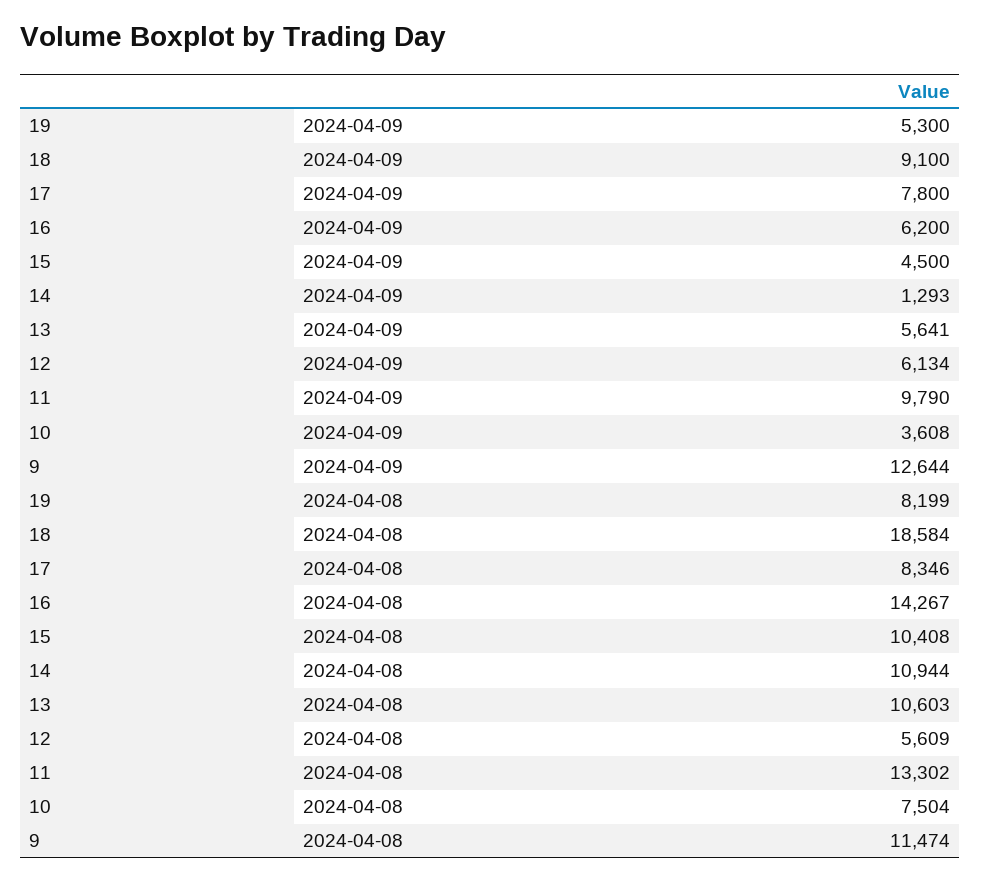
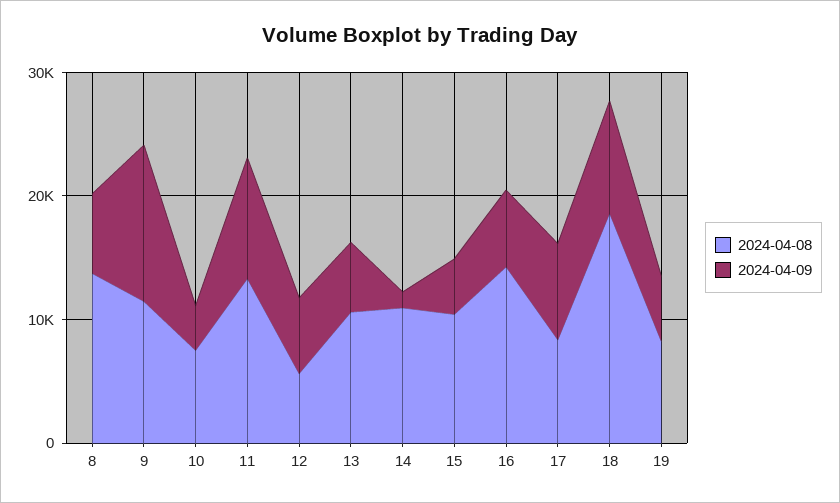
  {
    "2024-04-09": {
      "19": 5300,
      "18": 9100,
      "17": 7800,
      "16": 6200,
      "15": 4500,
      "14": 1293,
      "13": 5641,
      "12": 6134,
      "11": 9790,
      "10": 3608,
-     "9": 12644
+     "9": 12644,
+     "8": 6000
    },
    "2024-04-08": {
      "19": 8199,
      "18": 18584,
      "17": 8346,
      "16": 14267,
      "15": 10408,
      "14": 10944,
      "13": 10603,
      "12": 5609,
      "11": 13302,
      "10": 7504,
-     "9": 11474
+     "9": 11474,
+     "8": 14000
    }
  }

